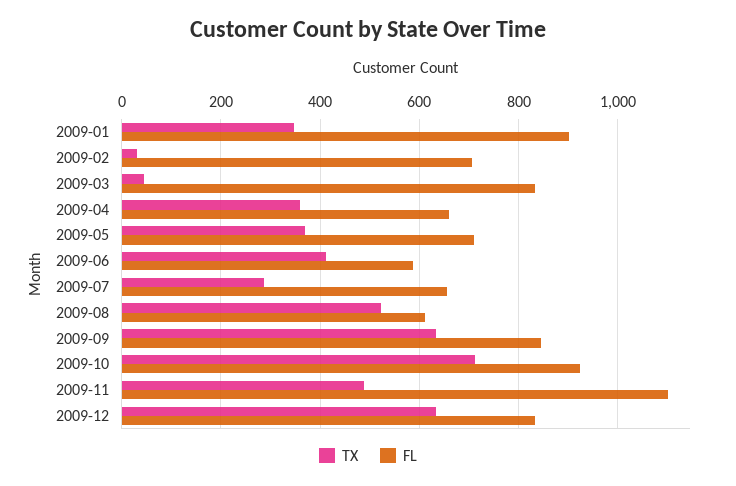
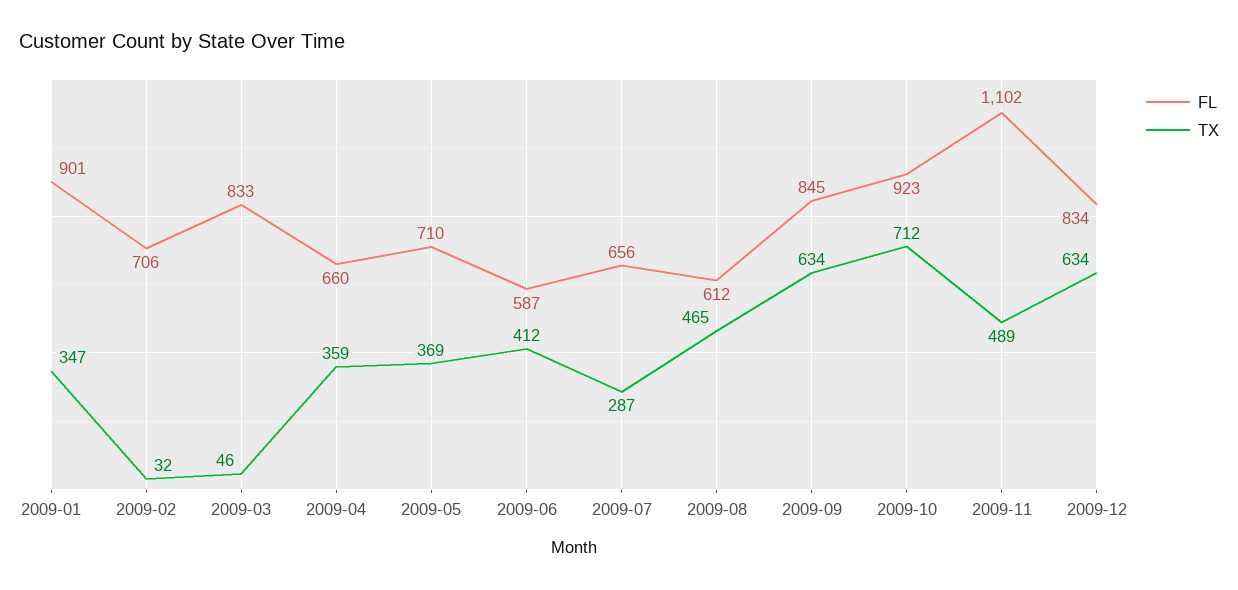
  {
    "TX": {
      "2009-01": 347,
      "2009-02": 32,
      "2009-03": 46,
      "2009-04": 359,
      "2009-05": 369,
      "2009-06": 412,
      "2009-07": 287,
-     "2009-08": 520,
+     "2009-08": 465,
      "2009-09": 634,
      "2009-10": 712,
      "2009-11": 489,
      "2009-12": 634
    },
    "FL": {
      "2009-01": 901,
      "2009-02": 706,
      "2009-03": 833,
      "2009-04": 660,
      "2009-05": 710,
      "2009-06": 587,
      "2009-07": 656,
      "2009-08": 612,
      "2009-09": 845,
      "2009-10": 923,
      "2009-11": 1102,
      "2009-12": 834
    }
  }

